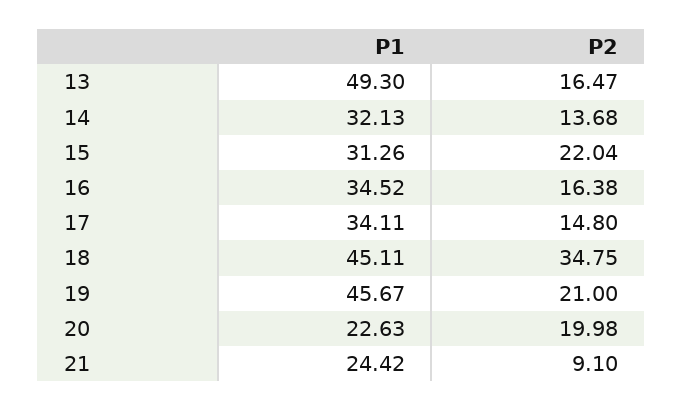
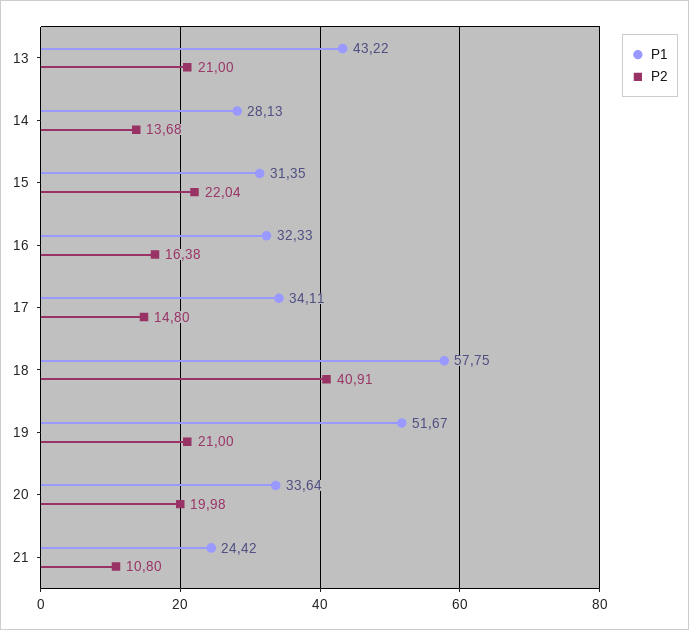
  {
    "P1": {
-     "13": 49.3,
+     "13": 43.22,
-     "14": 32.13,
+     "14": 28.13,
-     "15": 31.26,
+     "15": 31.35,
-     "16": 34.52,
+     "16": 32.33,
      "17": 34.11,
-     "18": 45.11,
+     "18": 57.75,
-     "19": 45.67,
+     "19": 51.67,
-     "20": 22.63,
+     "20": 33.64,
      "21": 24.42
    },
    "P2": {
-     "13": 16.47,
+     "13": 21,
      "14": 13.68,
      "15": 22.04,
      "16": 16.38,
      "17": 14.8,
-     "18": 34.75,
+     "18": 40.91,
      "19": 21,
      "20": 19.98,
-     "21": 9.1
+     "21": 10.8
    }
  }

